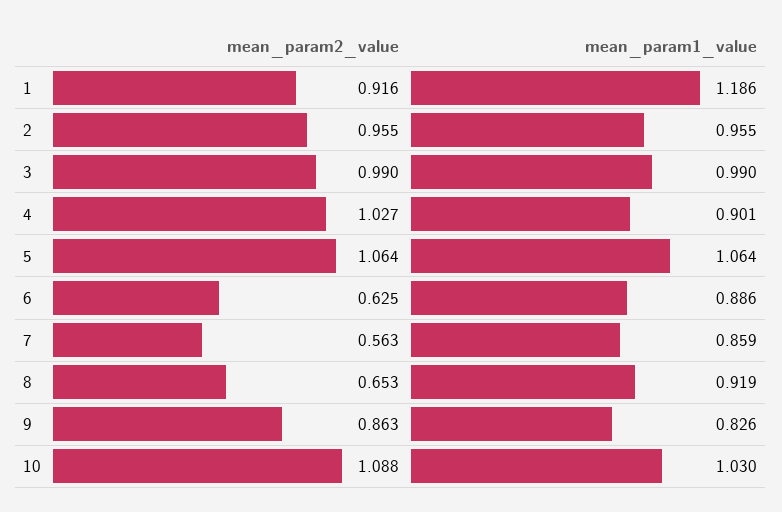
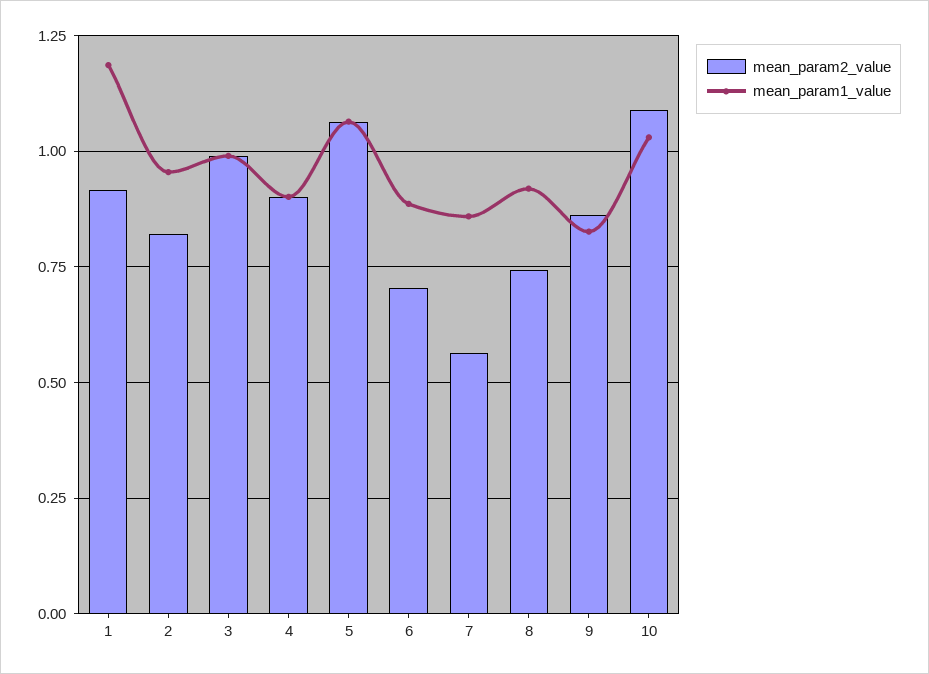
  {
    "mean_param2_value": {
      "1": 0.916,
-     "2": 0.955,
+     "2": 0.825,
      "3": 0.99,
-     "4": 1.027,
+     "4": 0.9,
      "5": 1.064,
-     "6": 0.625,
+     "6": 0.7,
      "7": 0.563,
-     "8": 0.653,
+     "8": 0.75,
      "9": 0.863,
      "10": 1.088
    },
    "mean_param1_value": {
      "1": 1.186,
      "2": 0.955,
      "3": 0.99,
      "4": 0.901,
      "5": 1.064,
      "6": 0.886,
      "7": 0.859,
      "8": 0.919,
      "9": 0.826,
      "10": 1.03
    }
  }

